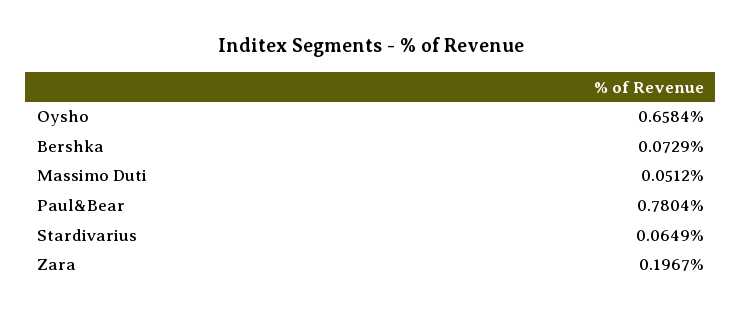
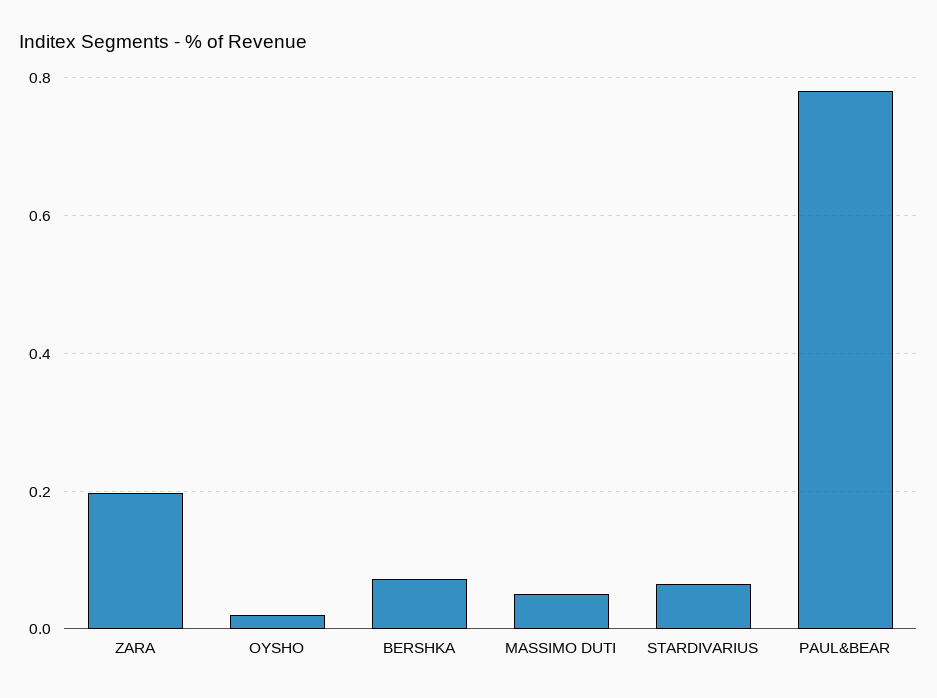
  {
-   "Oysho": 0.6584,
+   "Oysho": 0.02,
    "Bershka": 0.0729,
    "Massimo Duti": 0.0512,
    "Paul&Bear": 0.7804,
    "Stardivarius": 0.0649,
    "Zara": 0.1967
  }

